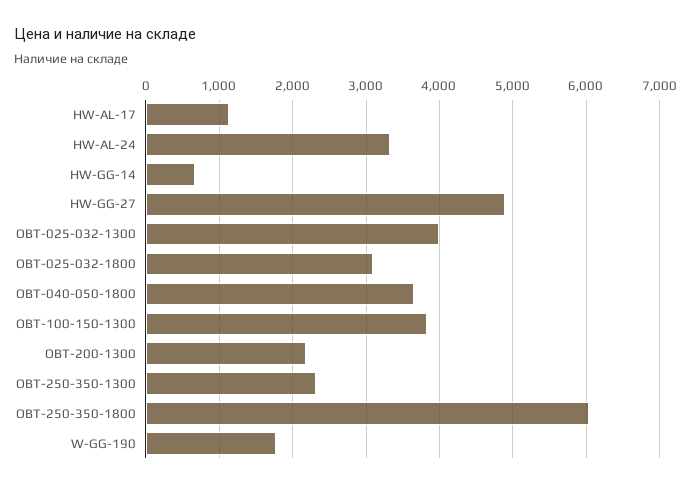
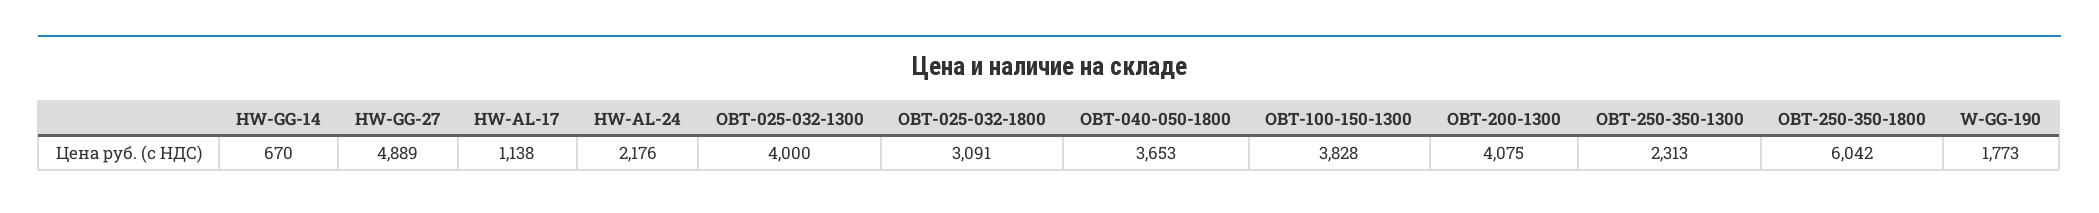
  {
    "HW-AL-17": 1138,
-   "HW-AL-24": 3300,
+   "HW-AL-24": 2176,
    "HW-GG-14": 670,
    "HW-GG-27": 4889,
    "OBT-025-032-1300": 4000,
    "OBT-025-032-1800": 3091,
    "OBT-040-050-1800": 3653,
    "OBT-100-150-1300": 3828,
-   "OBT-200-1300": 2200,
+   "OBT-200-1300": 4075,
    "OBT-250-350-1300": 2313,
    "OBT-250-350-1800": 6042,
    "W-GG-190": 1773
  }

